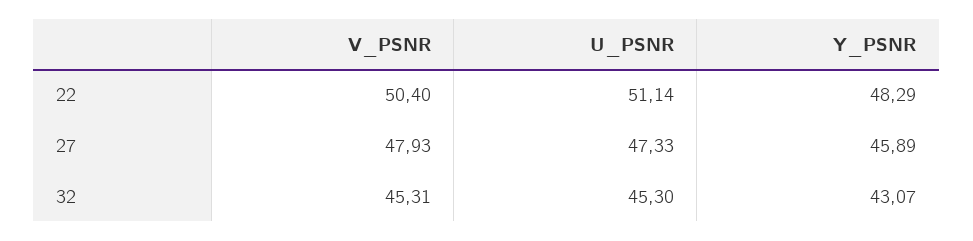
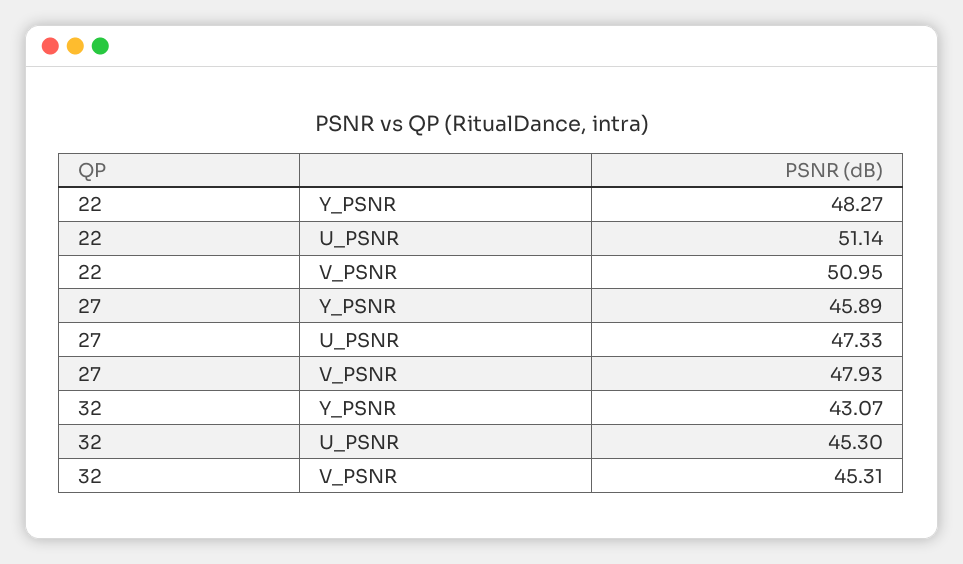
  {
    "V_PSNR": {
-     "22": 50.4,
+     "22": 50.95,
      "27": 47.93,
      "32": 45.31
    },
    "U_PSNR": {
      "22": 51.14,
      "27": 47.33,
      "32": 45.3
    },
    "Y_PSNR": {
-     "22": 48.29,
+     "22": 48.27,
      "27": 45.89,
      "32": 43.07
    }
  }

